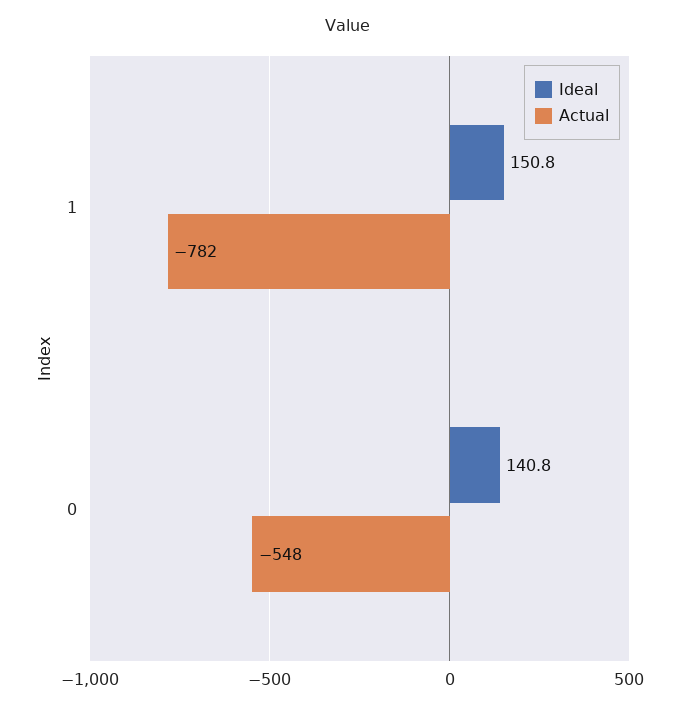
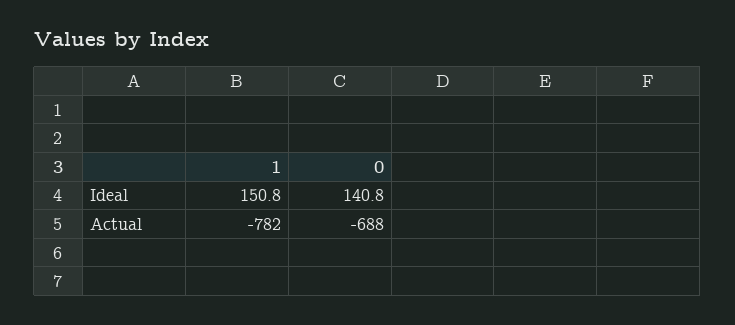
  {
    "Ideal": {
      "1": 150.8,
      "0": 140.8
    },
    "Actual": {
      "1": -782,
-     "0": -548
+     "0": -688
    }
  }

